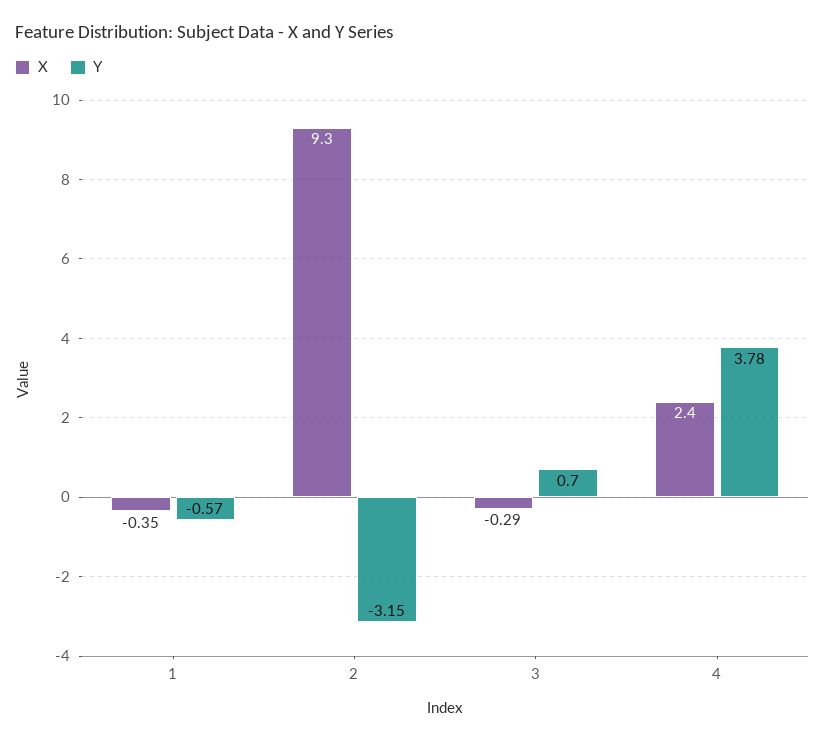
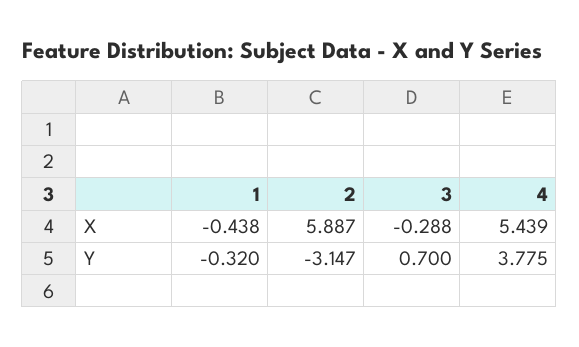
  {
    "X": {
-     "1": -0.35,
+     "1": -0.438,
-     "2": 9.3,
+     "2": 5.887,
      "3": -0.288,
-     "4": 2.4
+     "4": 5.439
    },
    "Y": {
-     "1": -0.57,
+     "1": -0.32,
      "2": -3.147,
      "3": 0.7,
      "4": 3.775
    }
  }

